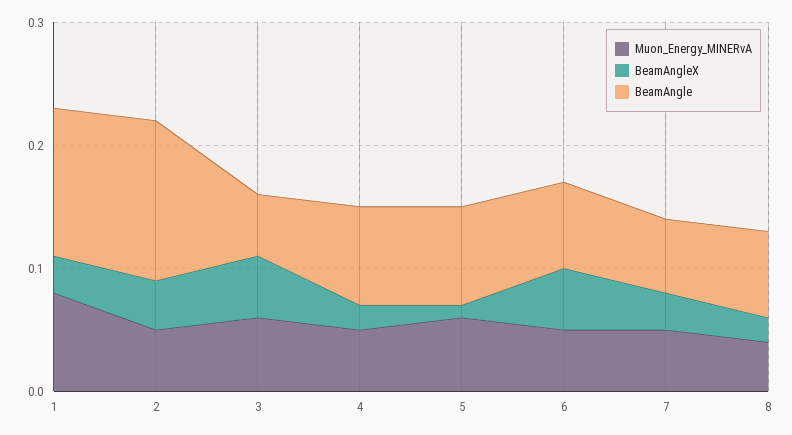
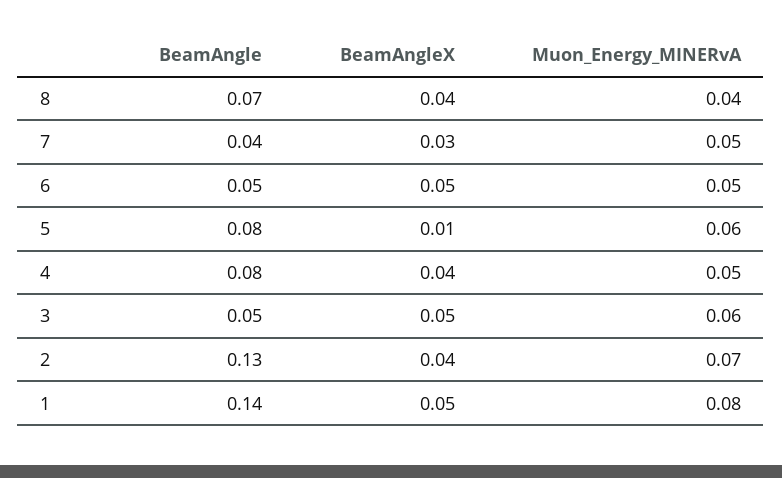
  {
    "Muon_Energy_MINERvA": {
      "1": 0.08,
-     "2": 0.05,
+     "2": 0.07,
      "3": 0.06,
      "4": 0.05,
      "5": 0.06,
      "6": 0.05,
      "7": 0.05,
      "8": 0.04
    },
    "BeamAngleX": {
-     "1": 0.03,
+     "1": 0.05,
      "2": 0.04,
      "3": 0.05,
-     "4": 0.02,
+     "4": 0.04,
      "5": 0.01,
      "6": 0.05,
      "7": 0.03,
-     "8": 0.02
+     "8": 0.04
    },
    "BeamAngle": {
-     "1": 0.12,
+     "1": 0.14,
      "2": 0.13,
      "3": 0.05,
      "4": 0.08,
      "5": 0.08,
-     "6": 0.07,
+     "6": 0.05,
-     "7": 0.06,
+     "7": 0.04,
      "8": 0.07
    }
  }

